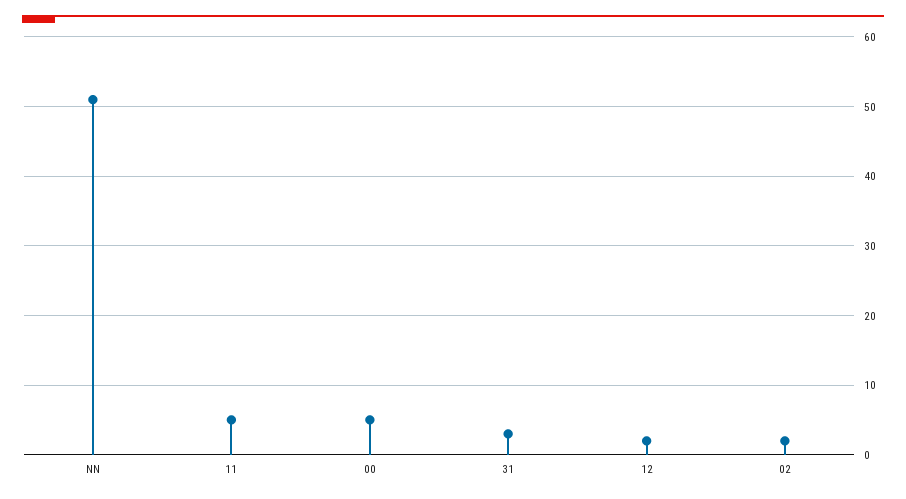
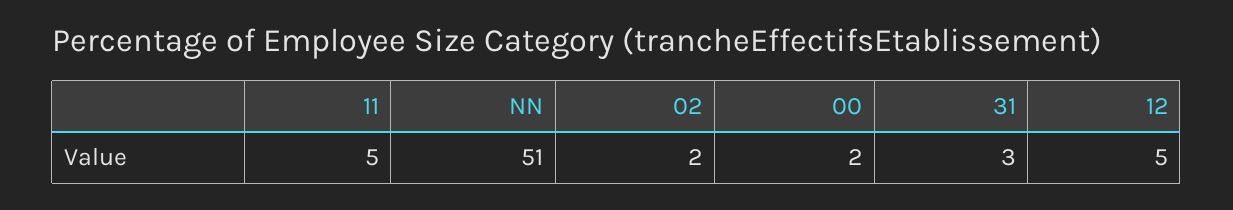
  {
    "NN": 51,
    "11": 5,
-   "00": 5,
+   "00": 2,
    "31": 3,
-   "12": 2,
+   "12": 5,
    "02": 2
  }

